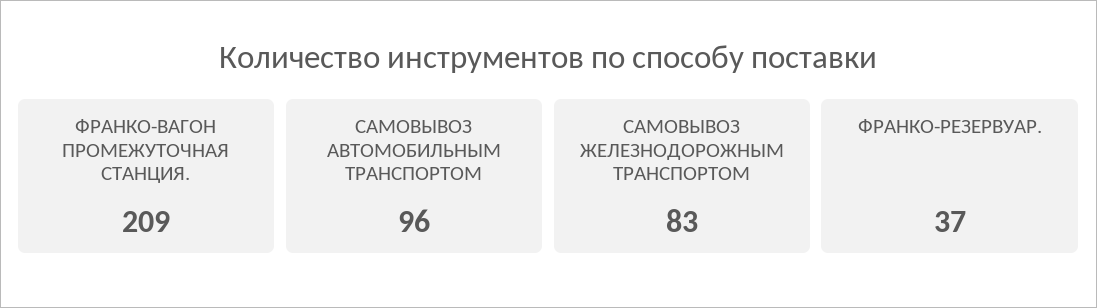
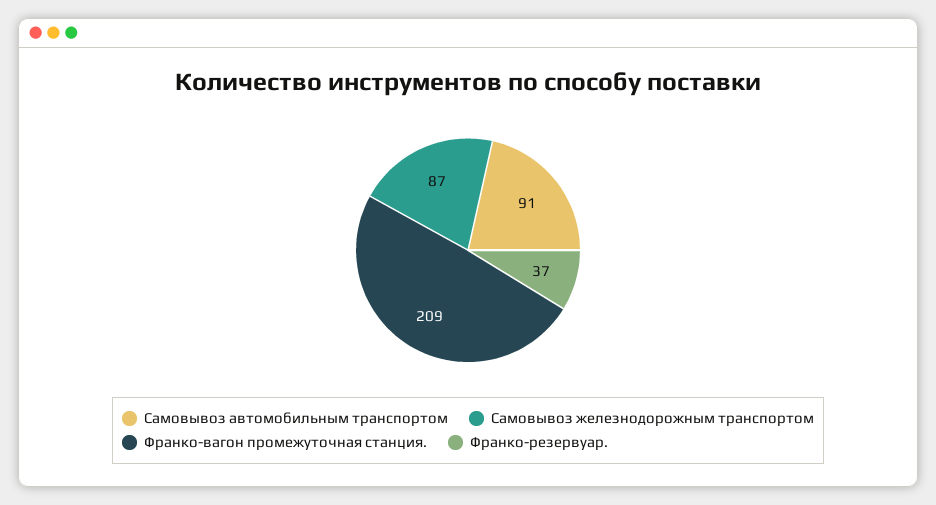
  {
    "ФРАНКО-ВАГОН ПРОМЕЖУТОЧНАЯ СТАНЦИЯ.": 209,
-   "САМОВЫВОЗ АВТОМОБИЛЬНЫМ ТРАНСПОРТОМ": 96,
+   "САМОВЫВОЗ АВТОМОБИЛЬНЫМ ТРАНСПОРТОМ": 91,
-   "САМОВЫВОЗ ЖЕЛЕЗНОДОРОЖНЫМ ТРАНСПОРТОМ": 83,
+   "САМОВЫВОЗ ЖЕЛЕЗНОДОРОЖНЫМ ТРАНСПОРТОМ": 87,
    "ФРАНКО-РЕЗЕРВУАР.": 37
  }

